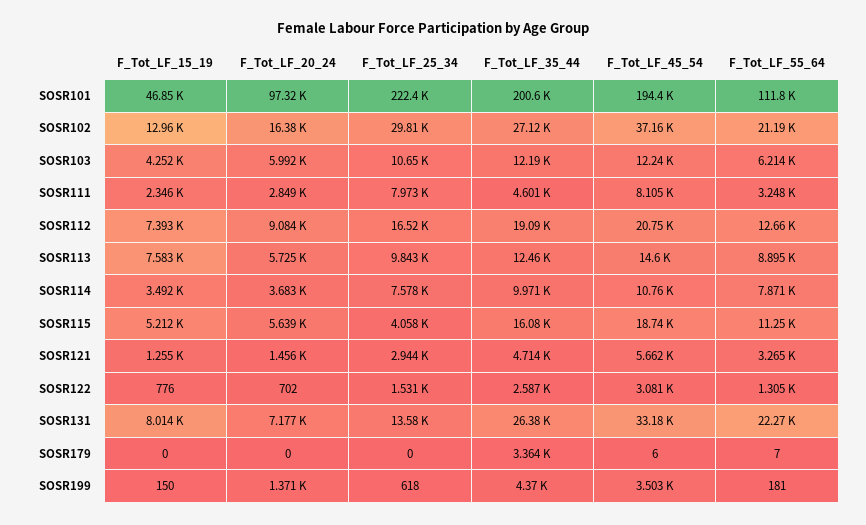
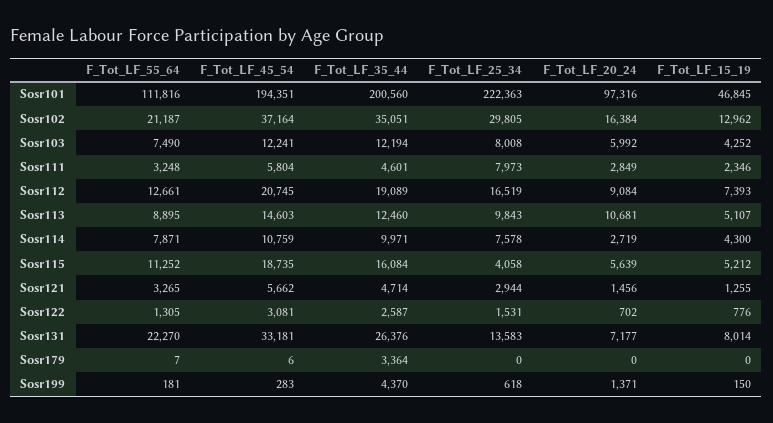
  {
    "F_Tot_LF_15_19": {
      "SOSR101": 46845,
      "SOSR102": 12962,
      "SOSR103": 4252,
      "SOSR111": 2346,
      "SOSR112": 7393,
-     "SOSR113": 7583,
+     "SOSR113": 5107,
-     "SOSR114": 3492,
+     "SOSR114": 4300,
      "SOSR115": 5212,
      "SOSR121": 1255,
      "SOSR122": 776,
      "SOSR131": 8014,
      "SOSR179": 0,
      "SOSR199": 150
    },
    "F_Tot_LF_20_24": {
      "SOSR101": 97316,
      "SOSR102": 16384,
      "SOSR103": 5992,
      "SOSR111": 2849,
      "SOSR112": 9084,
-     "SOSR113": 5725,
+     "SOSR113": 10681,
-     "SOSR114": 3683,
+     "SOSR114": 2719,
      "SOSR115": 5639,
      "SOSR121": 1456,
      "SOSR122": 702,
      "SOSR131": 7177,
      "SOSR179": 0,
      "SOSR199": 1371
    },
    "F_Tot_LF_25_34": {
      "SOSR101": 222363,
      "SOSR102": 29805,
-     "SOSR103": 10650,
+     "SOSR103": 8008,
      "SOSR111": 7973,
      "SOSR112": 16519,
      "SOSR113": 9843,
      "SOSR114": 7578,
      "SOSR115": 4058,
      "SOSR121": 2944,
      "SOSR122": 1531,
      "SOSR131": 13583,
      "SOSR179": 0,
      "SOSR199": 618
    },
    "F_Tot_LF_35_44": {
      "SOSR101": 200560,
-     "SOSR102": 27120,
+     "SOSR102": 35051,
      "SOSR103": 12194,
      "SOSR111": 4601,
      "SOSR112": 19089,
      "SOSR113": 12460,
      "SOSR114": 9971,
      "SOSR115": 16084,
      "SOSR121": 4714,
      "SOSR122": 2587,
      "SOSR131": 26376,
      "SOSR179": 3364,
      "SOSR199": 4370
    },
    "F_Tot_LF_45_54": {
      "SOSR101": 194351,
      "SOSR102": 37164,
      "SOSR103": 12241,
-     "SOSR111": 8105,
+     "SOSR111": 5804,
      "SOSR112": 20745,
      "SOSR113": 14603,
      "SOSR114": 10759,
      "SOSR115": 18735,
      "SOSR121": 5662,
      "SOSR122": 3081,
      "SOSR131": 33181,
      "SOSR179": 6,
-     "SOSR199": 3503
+     "SOSR199": 283
    },
    "F_Tot_LF_55_64": {
      "SOSR101": 111816,
      "SOSR102": 21187,
-     "SOSR103": 6214,
+     "SOSR103": 7490,
      "SOSR111": 3248,
      "SOSR112": 12661,
      "SOSR113": 8895,
      "SOSR114": 7871,
      "SOSR115": 11252,
      "SOSR121": 3265,
      "SOSR122": 1305,
      "SOSR131": 22270,
      "SOSR179": 7,
      "SOSR199": 181
    }
  }

